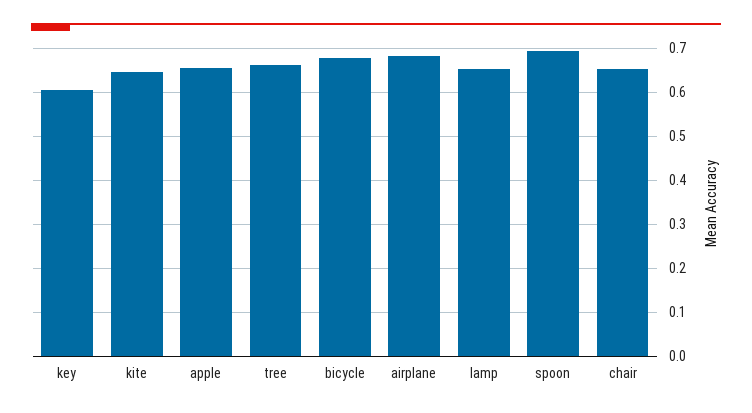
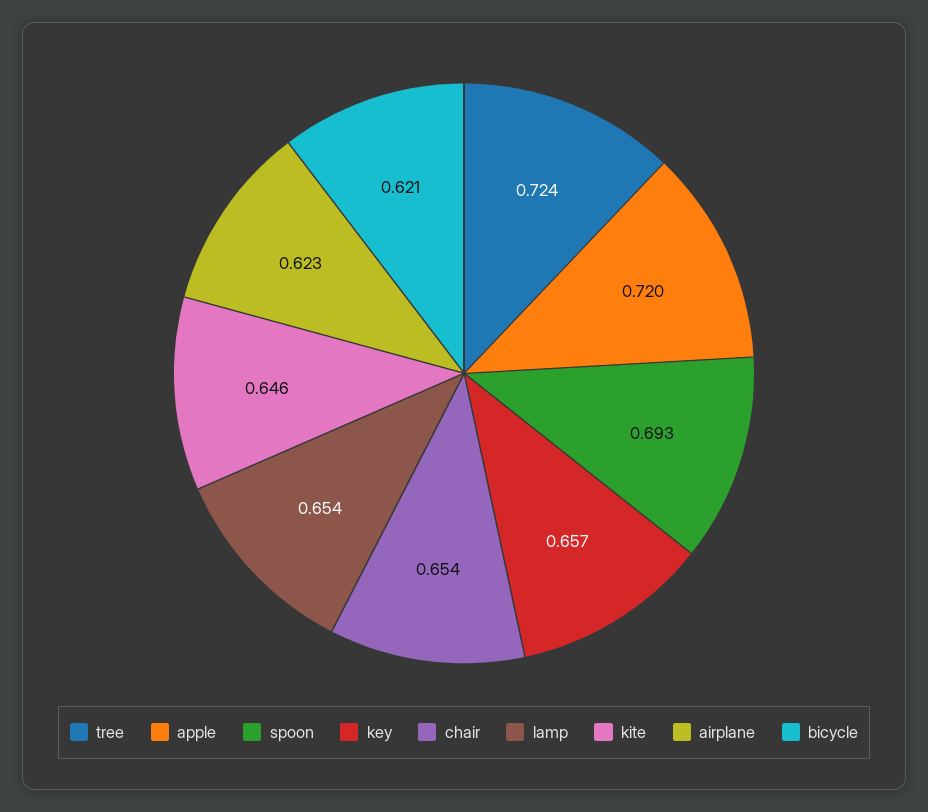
  {
-   "key": 0.6,
+   "key": 0.657,
    "kite": 0.646,
-   "apple": 0.66,
+   "apple": 0.72,
-   "tree": 0.66,
+   "tree": 0.724,
-   "bicycle": 0.68,
+   "bicycle": 0.621,
-   "airplane": 0.68,
+   "airplane": 0.623,
    "lamp": 0.654,
    "spoon": 0.693,
    "chair": 0.654
  }

